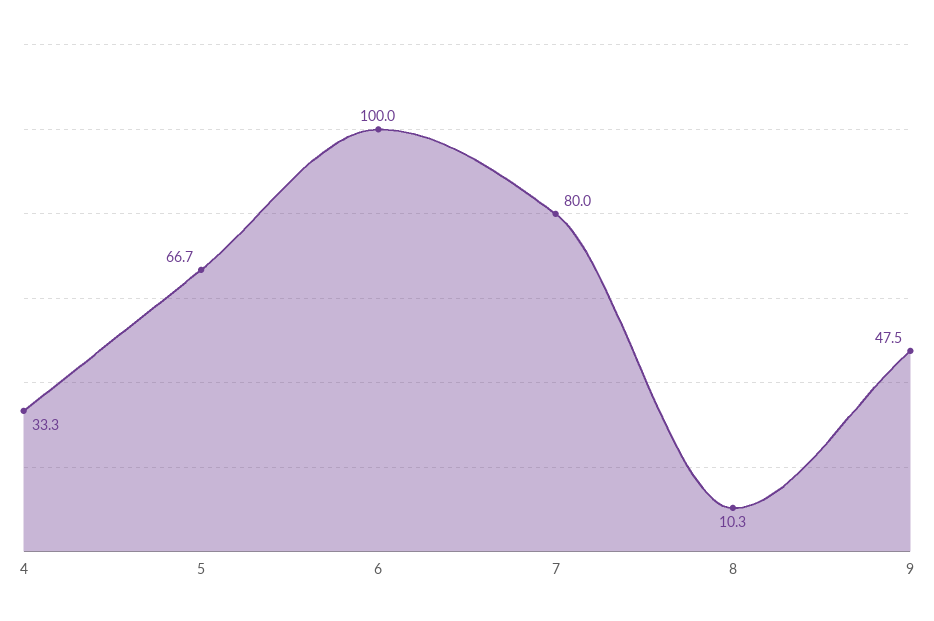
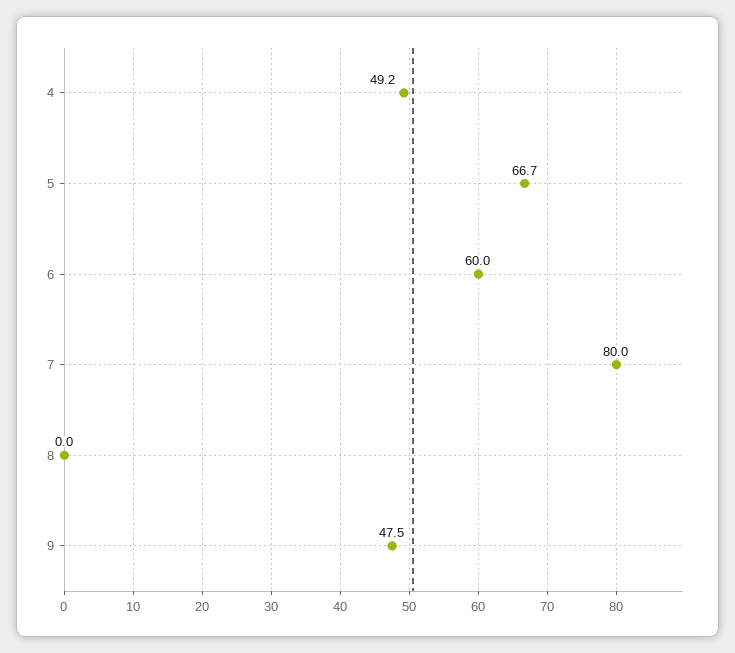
  {
-   "4": 33.3,
+   "4": 49.2,
    "5": 66.7,
-   "6": 100,
+   "6": 60,
    "7": 80,
-   "8": 10.3,
+   "8": 0,
    "9": 47.5
  }

